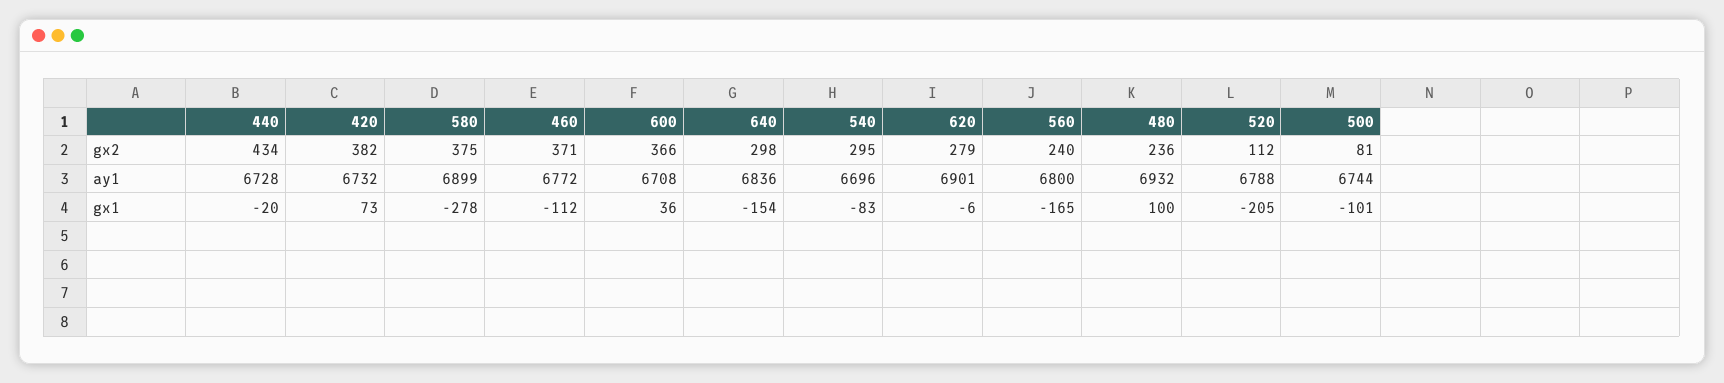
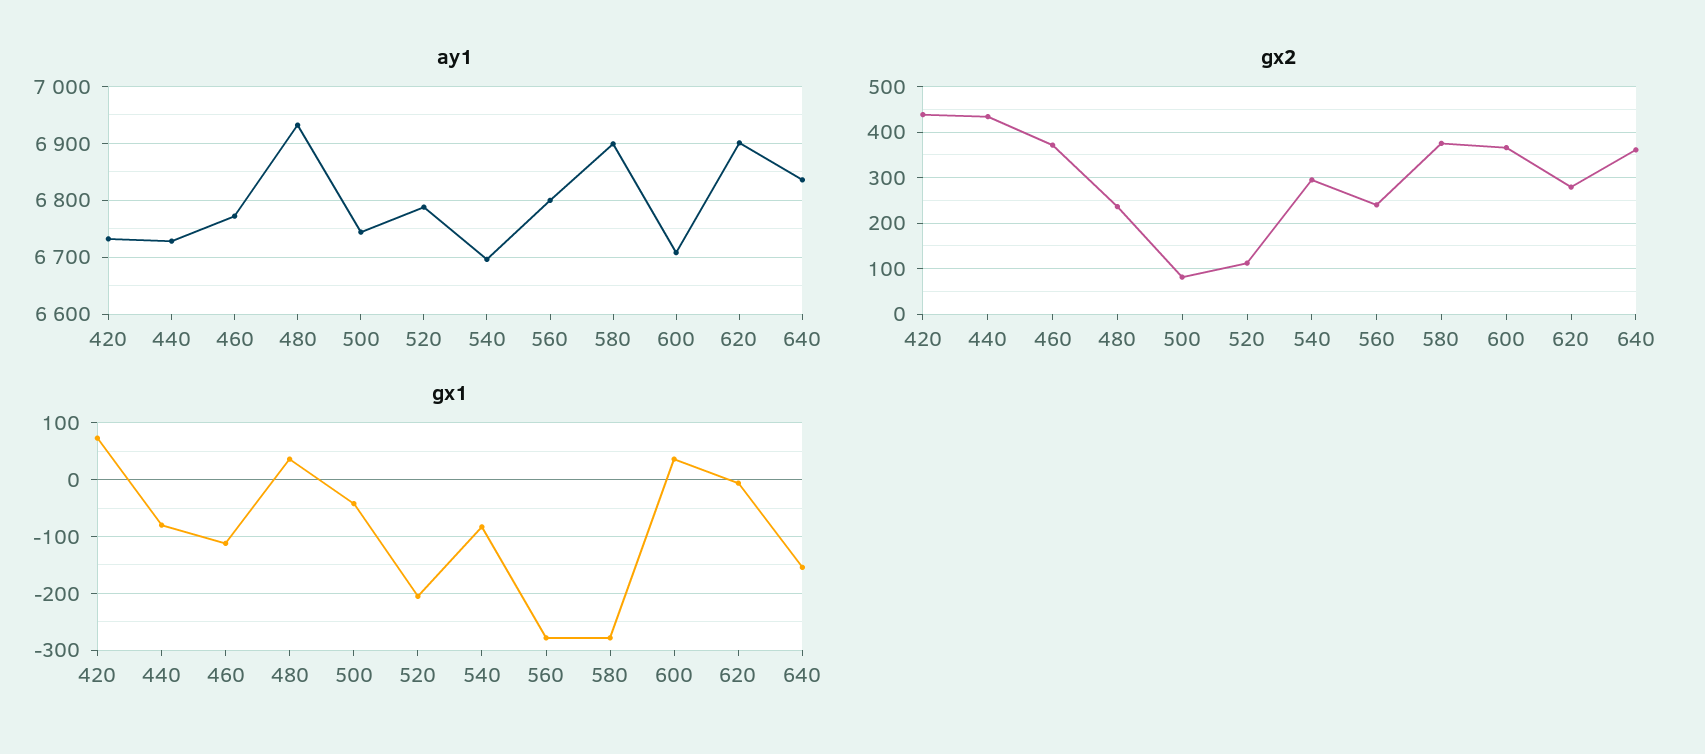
  {
    "gx2": {
      "440": 434,
-     "420": 382,
+     "420": 440,
      "580": 375,
      "460": 371,
      "600": 366,
-     "640": 298,
+     "640": 360,
      "540": 295,
      "620": 279,
      "560": 240,
      "480": 236,
      "520": 112,
      "500": 81
    },
    "ay1": {
      "440": 6728,
      "420": 6732,
      "580": 6899,
      "460": 6772,
      "600": 6708,
      "640": 6836,
      "540": 6696,
      "620": 6901,
      "560": 6800,
      "480": 6932,
      "520": 6788,
      "500": 6744
    },
    "gx1": {
-     "440": -20,
+     "440": -80,
      "420": 73,
      "580": -278,
      "460": -112,
      "600": 36,
      "640": -154,
      "540": -83,
      "620": -6,
-     "560": -165,
+     "560": -280,
-     "480": 100,
+     "480": 40,
      "520": -205,
-     "500": -101
+     "500": -40
    }
  }

